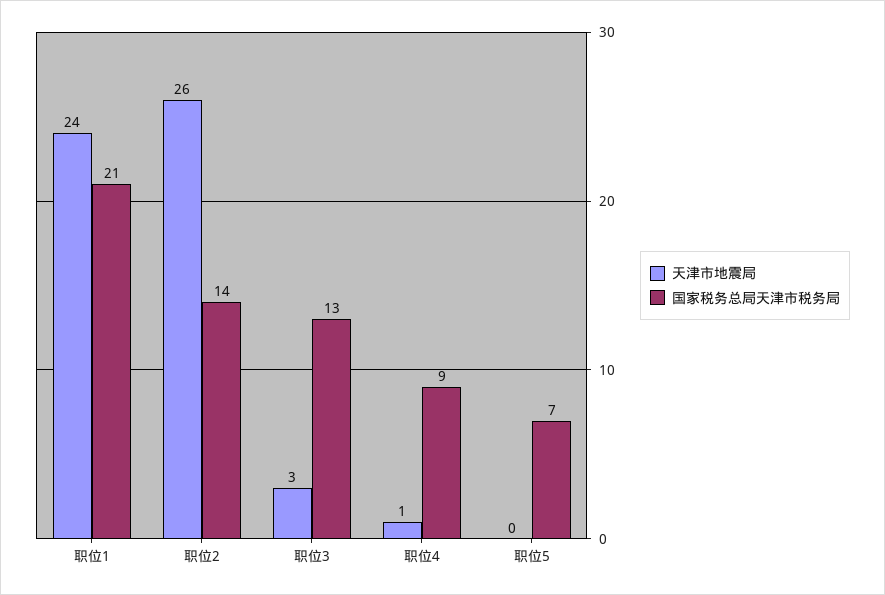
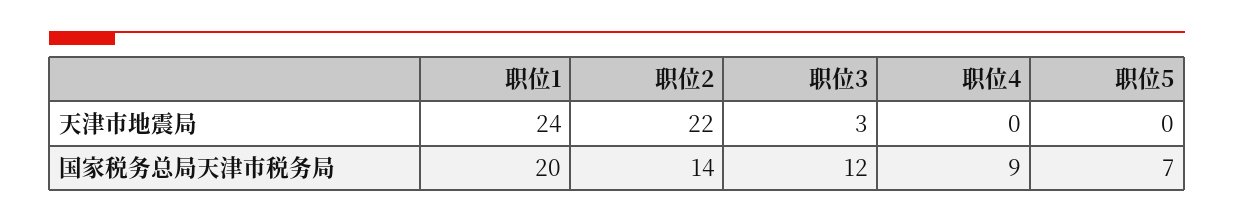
  {
    "天津市地震局": {
      "职位1": 24,
-     "职位2": 26,
+     "职位2": 22,
      "职位3": 3,
-     "职位4": 1,
+     "职位4": 0,
      "职位5": 0
    },
    "国家税务总局天津市税务局": {
-     "职位1": 21,
+     "职位1": 20,
      "职位2": 14,
-     "职位3": 13,
+     "职位3": 12,
      "职位4": 9,
      "职位5": 7
    }
  }

